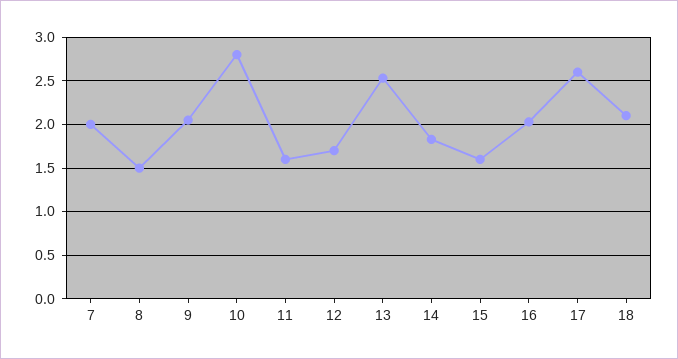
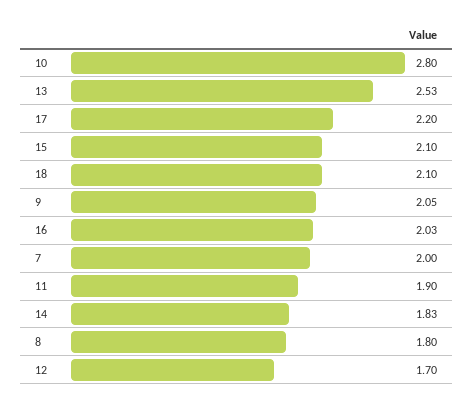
  {
    "7": 2,
-   "8": 1.5,
+   "8": 1.8,
    "9": 2.05,
    "10": 2.8,
-   "11": 1.6,
+   "11": 1.9,
    "12": 1.7,
    "13": 2.53,
    "14": 1.83,
-   "15": 1.6,
+   "15": 2.1,
    "16": 2.03,
-   "17": 2.6,
+   "17": 2.2,
    "18": 2.1
  }

